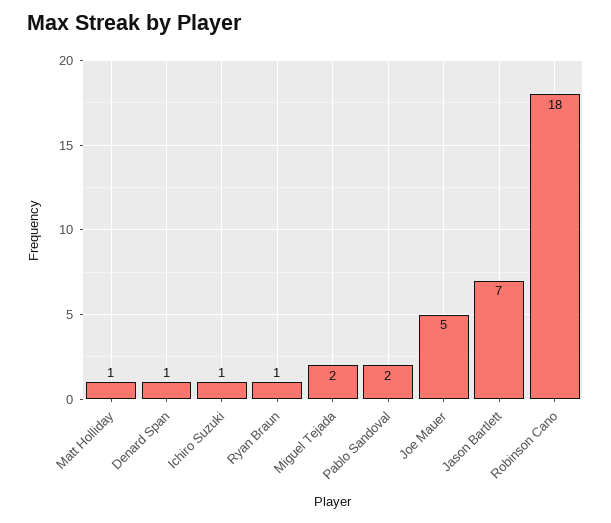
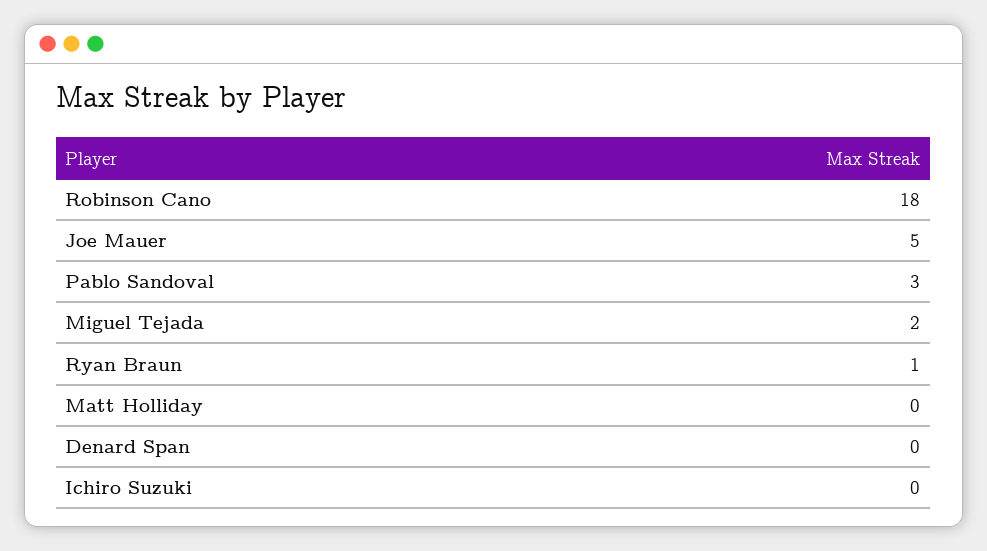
  {
-   "Matt Holliday": 1,
+   "Matt Holliday": 0,
-   "Denard Span": 1,
+   "Denard Span": 0,
-   "Ichiro Suzuki": 1,
+   "Ichiro Suzuki": 0,
    "Ryan Braun": 1,
    "Miguel Tejada": 2,
-   "Pablo Sandoval": 2,
+   "Pablo Sandoval": 3,
    "Joe Mauer": 5,
-   "Jason Bartlett": 7,
    "Robinson Cano": 18
  }

